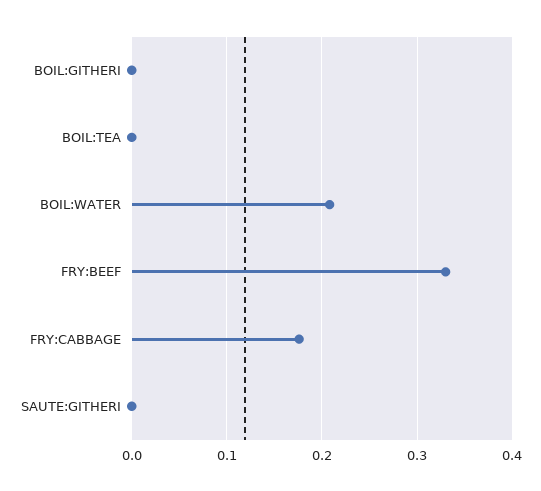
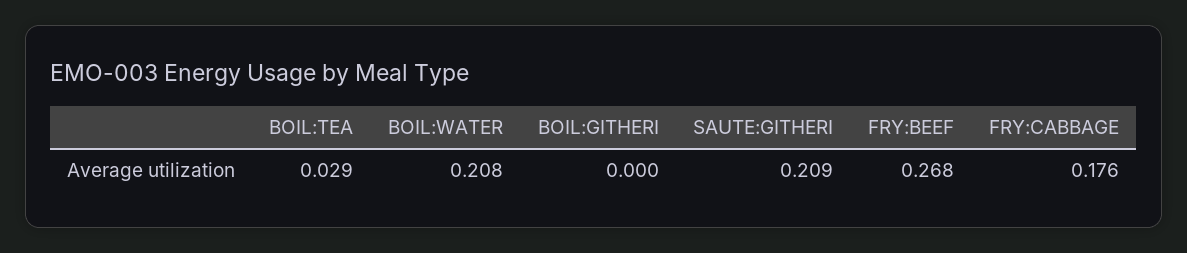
  {
    "BOIL:GITHERI": 0,
-   "BOIL:TEA": 0,
+   "BOIL:TEA": 0.029,
    "BOIL:WATER": 0.208,
-   "FRY:BEEF": 0.33,
+   "FRY:BEEF": 0.268,
    "FRY:CABBAGE": 0.176,
-   "SAUTE:GITHERI": 0
+   "SAUTE:GITHERI": 0.209
  }

